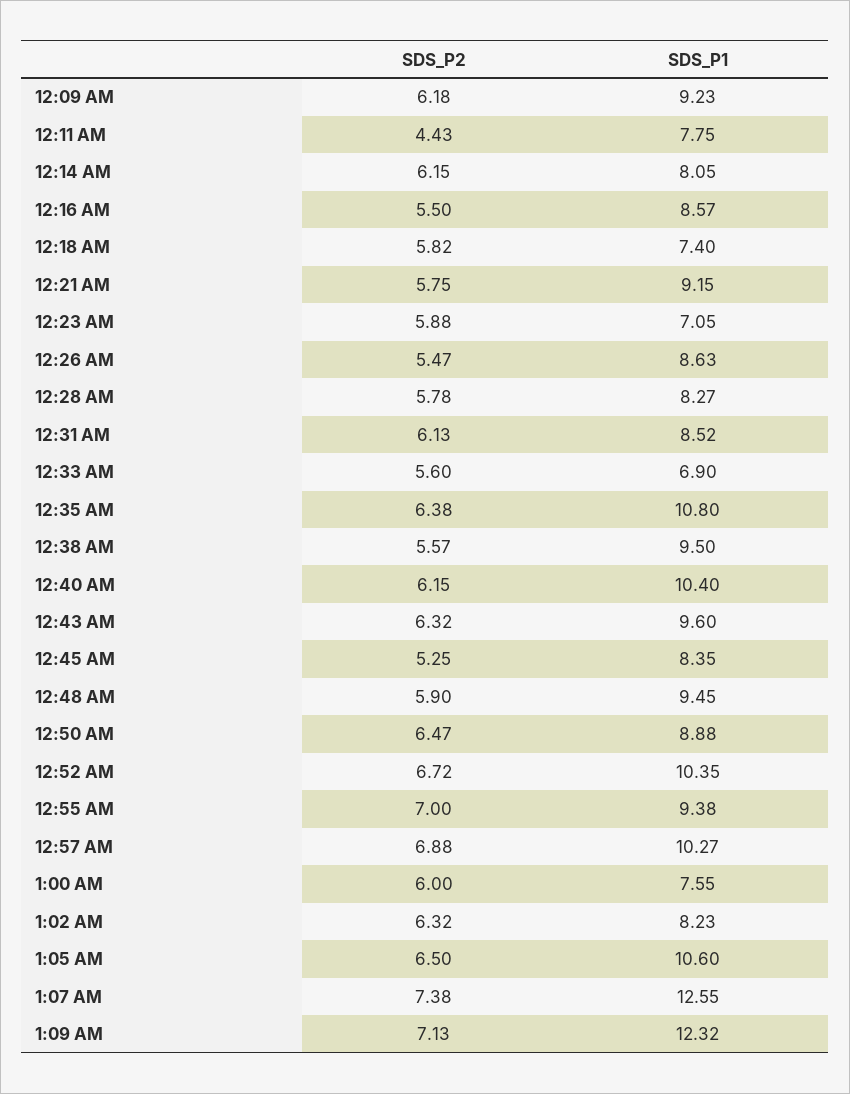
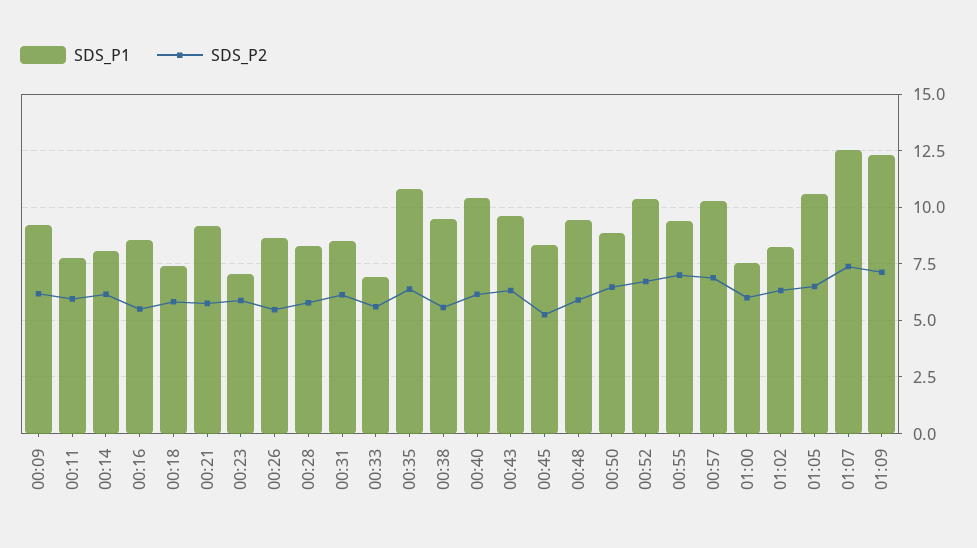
  {
    "SDS_P2": {
      "12:09 AM": 6.18,
-     "12:11 AM": 4.43,
+     "12:11 AM": 6,
      "12:14 AM": 6.15,
      "12:16 AM": 5.5,
      "12:18 AM": 5.82,
      "12:21 AM": 5.75,
      "12:23 AM": 5.88,
      "12:26 AM": 5.47,
      "12:28 AM": 5.78,
      "12:31 AM": 6.13,
      "12:33 AM": 5.6,
      "12:35 AM": 6.38,
      "12:38 AM": 5.57,
      "12:40 AM": 6.15,
      "12:43 AM": 6.32,
      "12:45 AM": 5.25,
      "12:48 AM": 5.9,
      "12:50 AM": 6.47,
      "12:52 AM": 6.72,
      "12:55 AM": 7,
      "12:57 AM": 6.88,
      "1:00 AM": 6,
      "1:02 AM": 6.32,
      "1:05 AM": 6.5,
      "1:07 AM": 7.38,
      "1:09 AM": 7.13
    },
    "SDS_P1": {
      "12:09 AM": 9.23,
      "12:11 AM": 7.75,
      "12:14 AM": 8.05,
      "12:16 AM": 8.57,
      "12:18 AM": 7.4,
      "12:21 AM": 9.15,
      "12:23 AM": 7.05,
      "12:26 AM": 8.63,
      "12:28 AM": 8.27,
      "12:31 AM": 8.52,
      "12:33 AM": 6.9,
      "12:35 AM": 10.8,
      "12:38 AM": 9.5,
      "12:40 AM": 10.4,
      "12:43 AM": 9.6,
      "12:45 AM": 8.35,
      "12:48 AM": 9.45,
      "12:50 AM": 8.88,
      "12:52 AM": 10.35,
      "12:55 AM": 9.38,
      "12:57 AM": 10.27,
      "1:00 AM": 7.55,
      "1:02 AM": 8.23,
      "1:05 AM": 10.6,
      "1:07 AM": 12.55,
      "1:09 AM": 12.32
    }
  }

